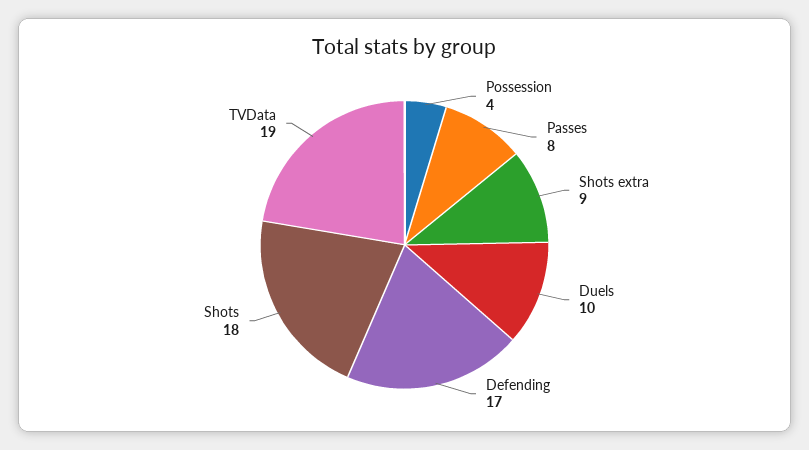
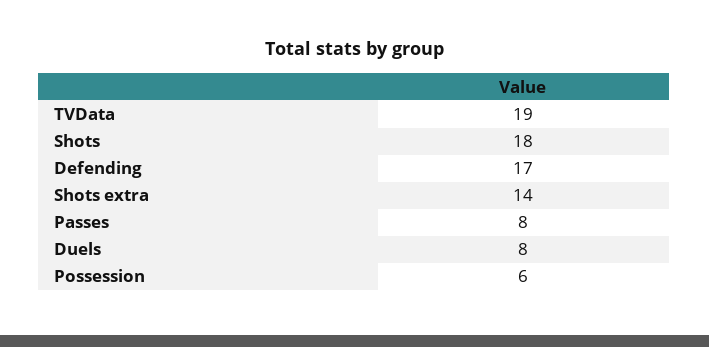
  {
-   "Possession": 4,
+   "Possession": 6,
    "Passes": 8,
-   "Shots extra": 9,
+   "Shots extra": 14,
-   "Duels": 10,
+   "Duels": 8,
    "Defending": 17,
    "Shots": 18,
    "TVData": 19
  }

